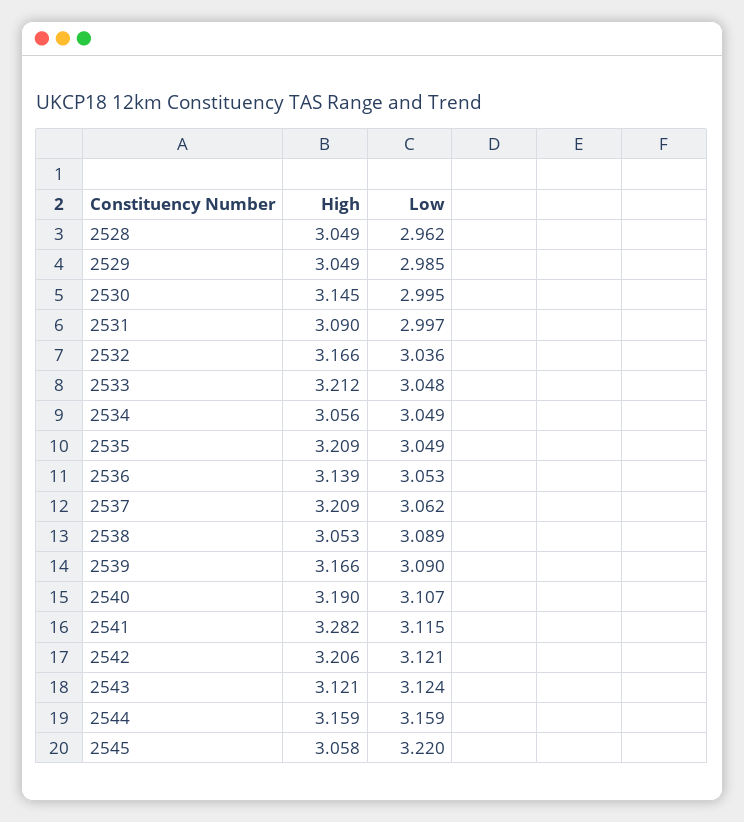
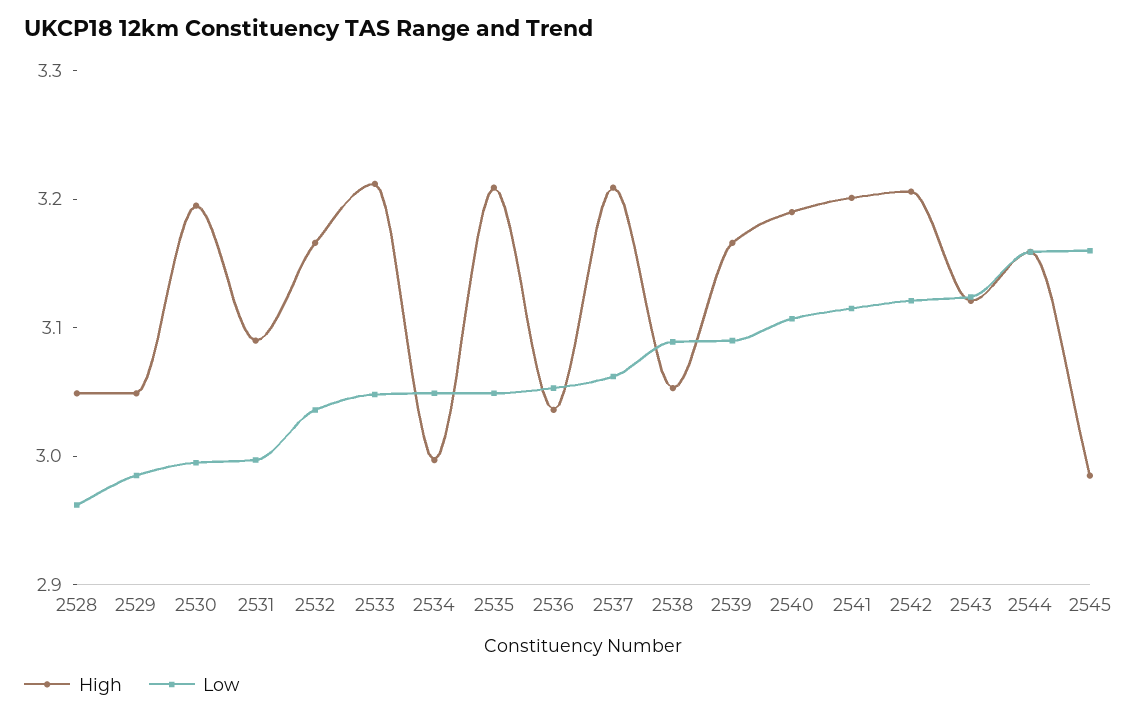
  {
    "High": {
      "2528": 3.049,
      "2529": 3.049,
-     "2530": 3.145,
+     "2530": 3.2,
      "2531": 3.09,
      "2532": 3.166,
      "2533": 3.212,
-     "2534": 3.056,
+     "2534": 3,
      "2535": 3.209,
-     "2536": 3.139,
+     "2536": 3.04,
      "2537": 3.209,
      "2538": 3.053,
      "2539": 3.166,
      "2540": 3.19,
-     "2541": 3.282,
+     "2541": 3.2,
      "2542": 3.206,
      "2543": 3.121,
      "2544": 3.159,
-     "2545": 3.058
+     "2545": 2.98
    },
    "Low": {
      "2528": 2.962,
      "2529": 2.985,
      "2530": 2.995,
      "2531": 2.997,
      "2532": 3.036,
      "2533": 3.048,
      "2534": 3.049,
      "2535": 3.049,
      "2536": 3.053,
      "2537": 3.062,
      "2538": 3.089,
      "2539": 3.09,
      "2540": 3.107,
      "2541": 3.115,
      "2542": 3.121,
      "2543": 3.124,
      "2544": 3.159,
-     "2545": 3.22
+     "2545": 3.16
    }
  }

